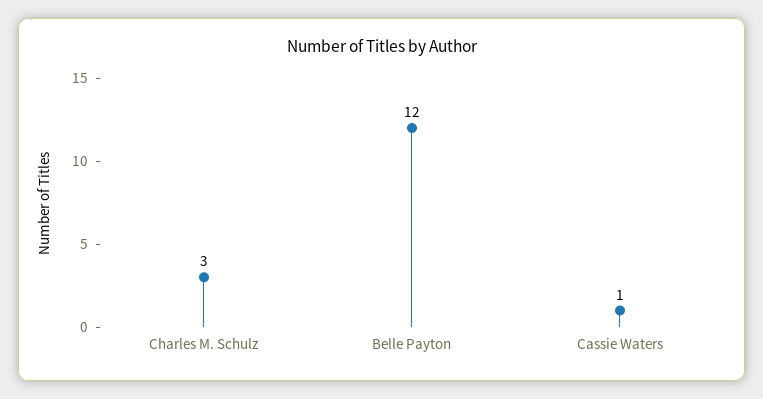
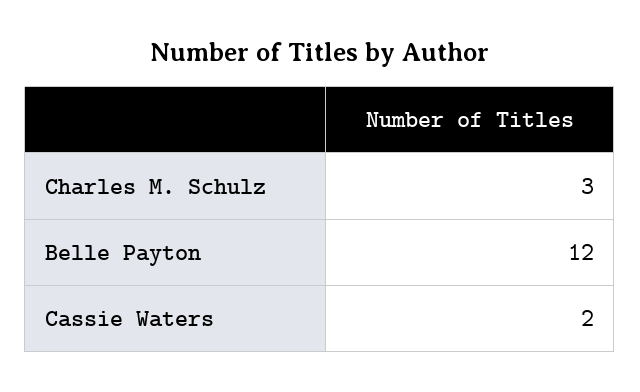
  {
    "Charles M. Schulz": 3,
    "Belle Payton": 12,
-   "Cassie Waters": 1
+   "Cassie Waters": 2
  }

